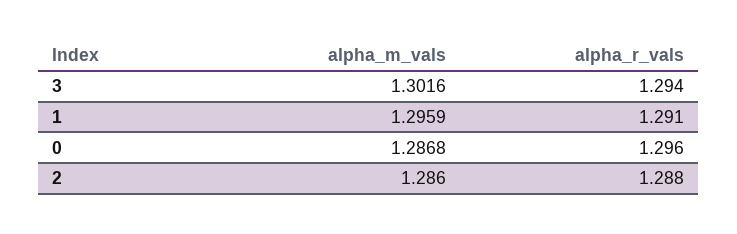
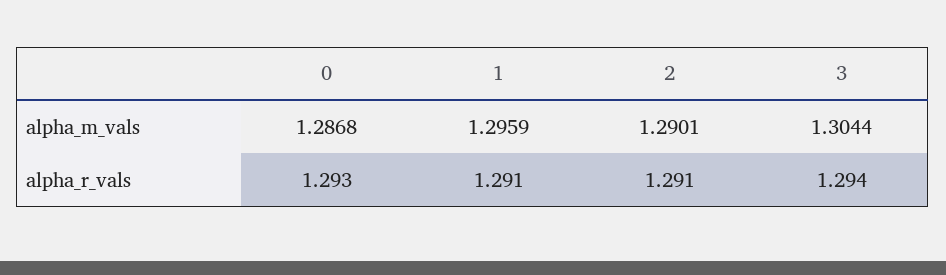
  {
    "alpha_m_vals": {
-     "3": 1.3016,
+     "3": 1.3044,
      "1": 1.2959,
      "0": 1.2868,
-     "2": 1.286
+     "2": 1.2901
    },
    "alpha_r_vals": {
      "3": 1.294,
      "1": 1.291,
-     "0": 1.296,
+     "0": 1.293,
-     "2": 1.288
+     "2": 1.291
    }
  }

